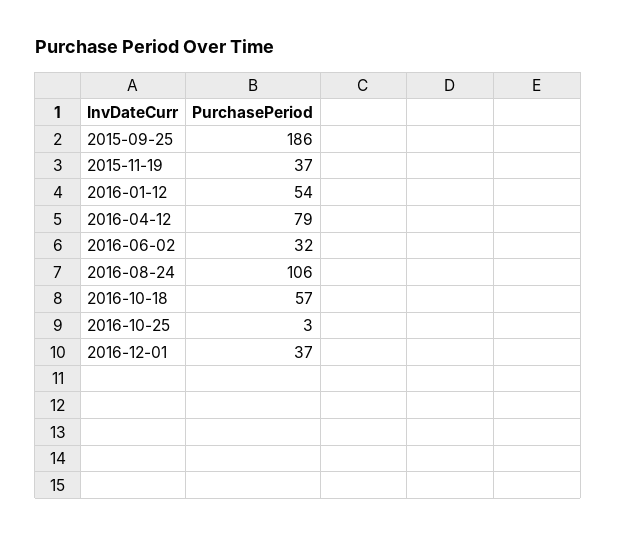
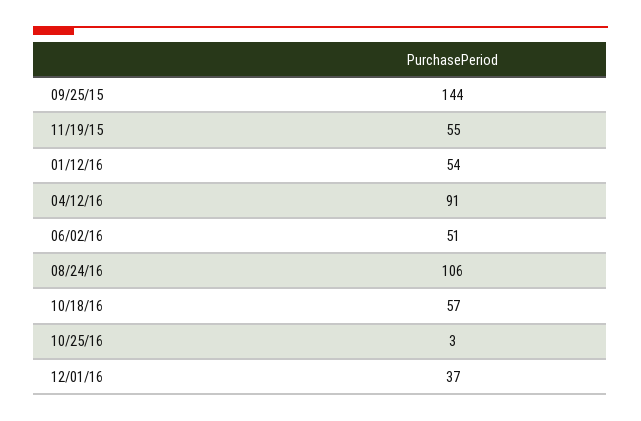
  {
-   "2015-09-25": 186,
+   "2015-09-25": 144,
-   "2015-11-19": 37,
+   "2015-11-19": 55,
    "2016-01-12": 54,
-   "2016-04-12": 79,
+   "2016-04-12": 91,
-   "2016-06-02": 32,
+   "2016-06-02": 51,
    "2016-08-24": 106,
    "2016-10-18": 57,
    "2016-10-25": 3,
    "2016-12-01": 37
  }

